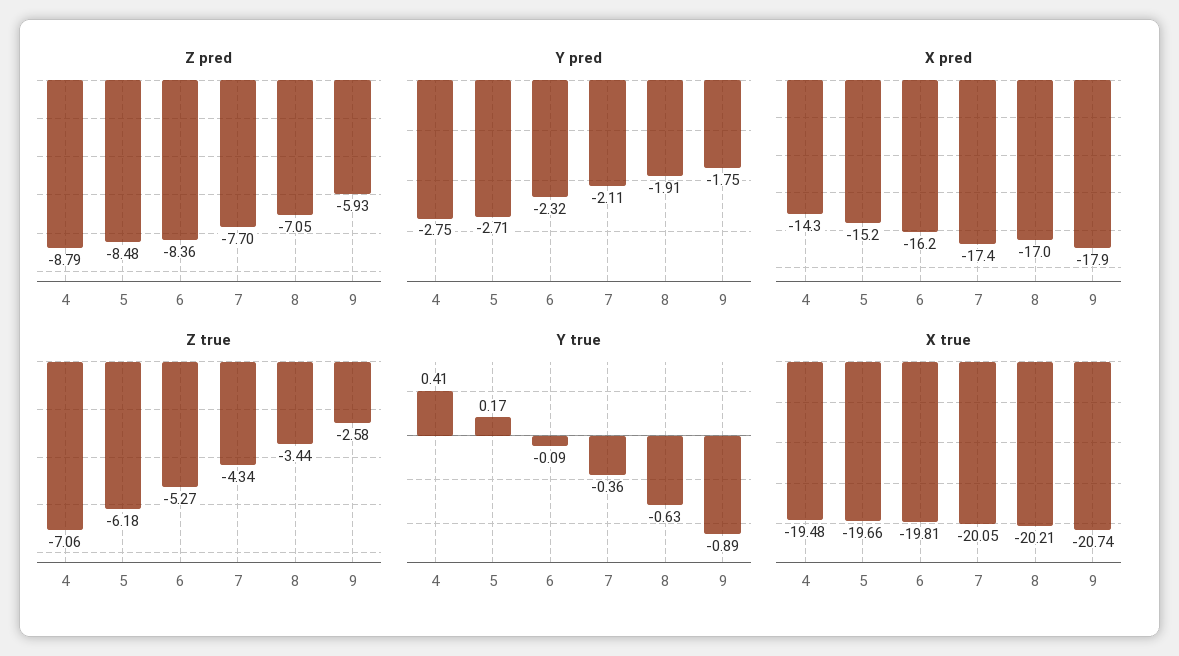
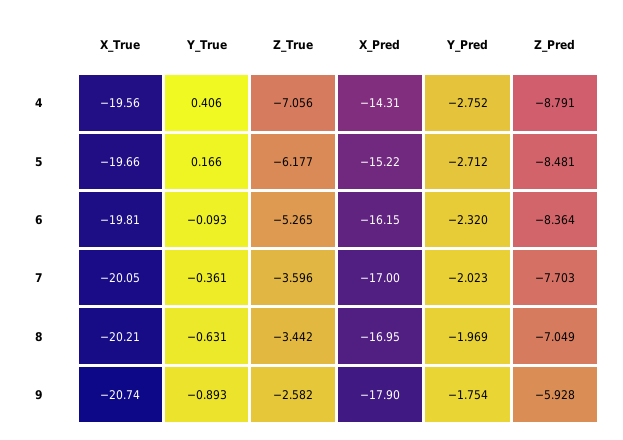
  {
    "Z pred": {
      "4": -8.791,
      "5": -8.481,
      "6": -8.364,
      "7": -7.703,
      "8": -7.049,
      "9": -5.928
    },
    "Y pred": {
      "4": -2.752,
      "5": -2.712,
      "6": -2.32,
-     "7": -2.11,
+     "7": -2.023,
-     "8": -1.91,
+     "8": -1.969,
      "9": -1.754
    },
    "X pred": {
      "4": -14.31,
      "5": -15.22,
      "6": -16.15,
-     "7": -17.4,
+     "7": -17,
      "8": -16.95,
      "9": -17.9
    },
    "Z true": {
      "4": -7.056,
      "5": -6.177,
      "6": -5.265,
-     "7": -4.34,
+     "7": -3.596,
      "8": -3.442,
      "9": -2.582
    },
    "Y true": {
      "4": 0.406,
      "5": 0.166,
      "6": -0.093,
      "7": -0.361,
      "8": -0.631,
      "9": -0.893
    },
    "X true": {
-     "4": -19.48,
+     "4": -19.56,
      "5": -19.66,
      "6": -19.81,
      "7": -20.05,
      "8": -20.21,
      "9": -20.74
    }
  }

